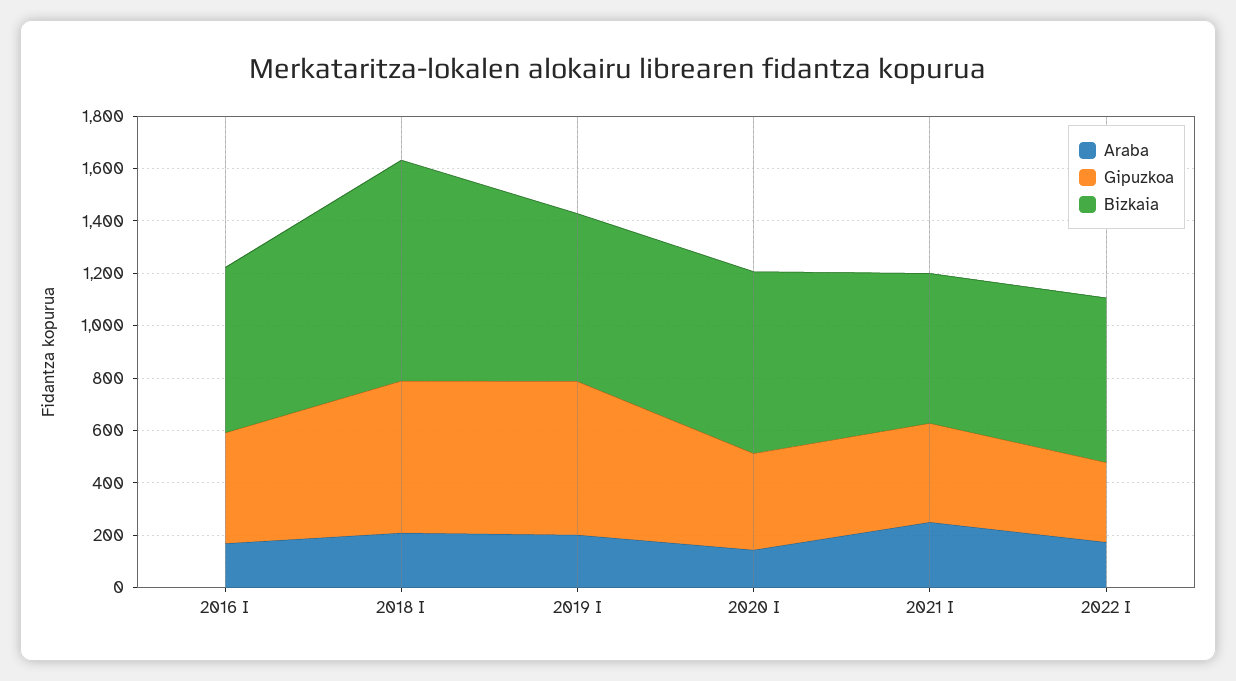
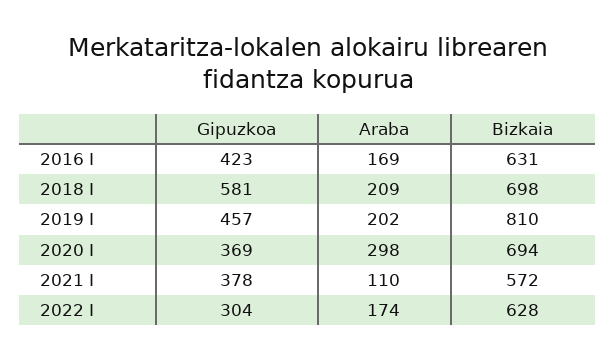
  {
    "Araba": {
      "2016 I": 169,
      "2018 I": 209,
      "2019 I": 202,
-     "2020 I": 150,
+     "2020 I": 298,
-     "2021 I": 250,
+     "2021 I": 110,
      "2022 I": 174
    },
    "Gipuzkoa": {
      "2016 I": 423,
      "2018 I": 581,
-     "2019 I": 600,
+     "2019 I": 457,
      "2020 I": 369,
      "2021 I": 378,
      "2022 I": 304
    },
    "Bizkaia": {
      "2016 I": 631,
-     "2018 I": 850,
+     "2018 I": 698,
-     "2019 I": 650,
+     "2019 I": 810,
      "2020 I": 694,
      "2021 I": 572,
      "2022 I": 628
    }
  }

